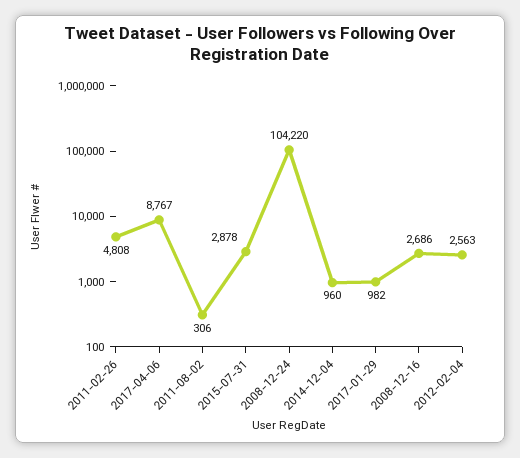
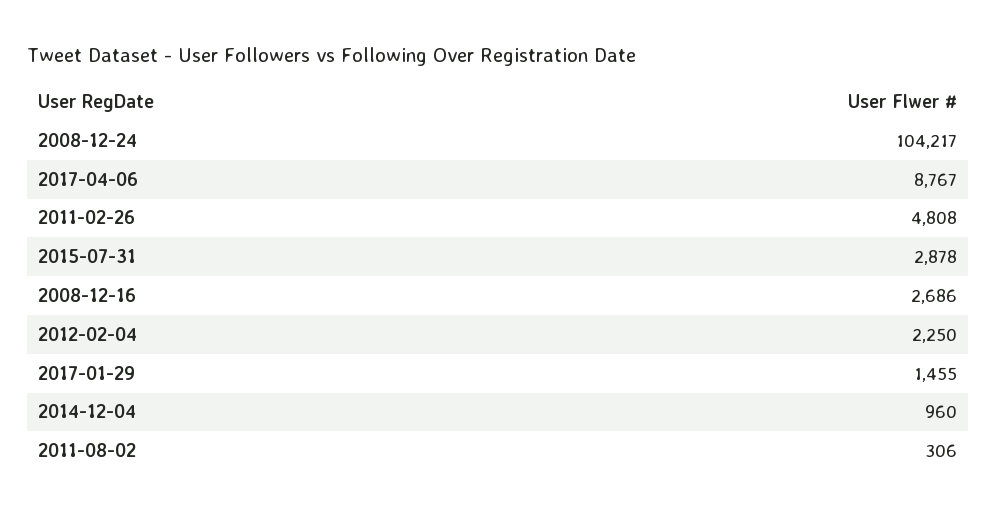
  {
    "2011-02-26": 4808,
    "2017-04-06": 8767,
    "2011-08-02": 306,
    "2015-07-31": 2878,
-   "2008-12-24": 104220,
+   "2008-12-24": 104217,
    "2014-12-04": 960,
-   "2017-01-29": 982,
+   "2017-01-29": 1455,
    "2008-12-16": 2686,
-   "2012-02-04": 2563
+   "2012-02-04": 2250
  }

